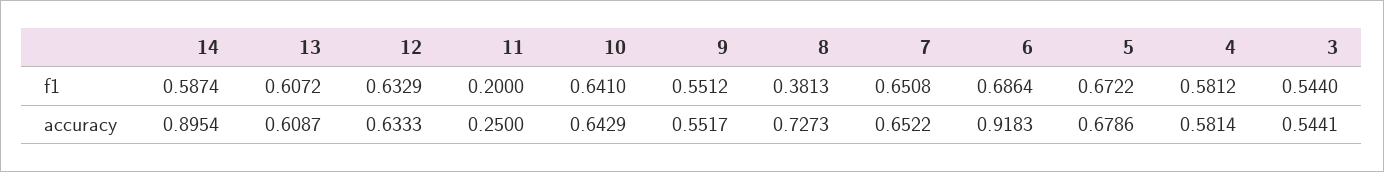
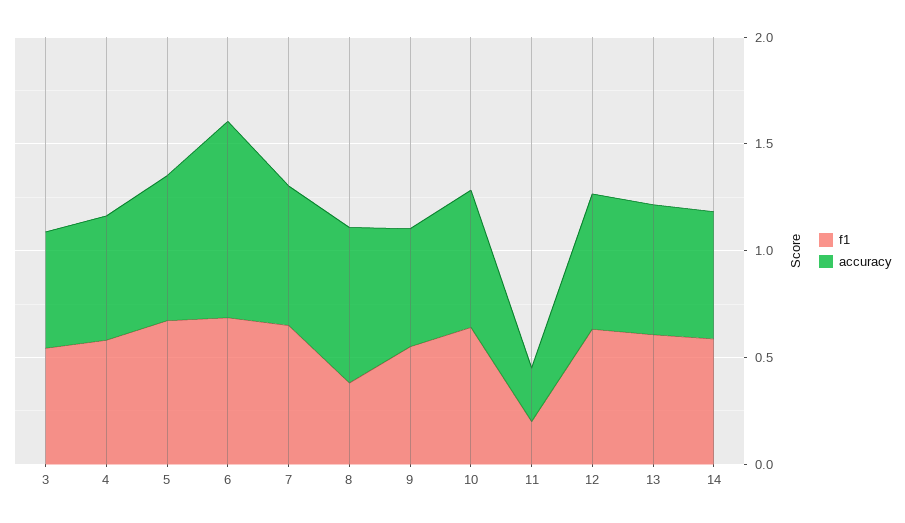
  {
    "f1": {
      "14": 0.5874,
      "13": 0.6072,
      "12": 0.6329,
      "11": 0.2,
      "10": 0.641,
      "9": 0.5512,
      "8": 0.3813,
      "7": 0.6508,
      "6": 0.6864,
      "5": 0.6722,
      "4": 0.5812,
      "3": 0.544
    },
    "accuracy": {
-     "14": 0.8954,
+     "14": 0.6,
      "13": 0.6087,
      "12": 0.6333,
      "11": 0.25,
      "10": 0.6429,
      "9": 0.5517,
      "8": 0.7273,
      "7": 0.6522,
      "6": 0.9183,
      "5": 0.6786,
      "4": 0.5814,
      "3": 0.5441
    }
  }

